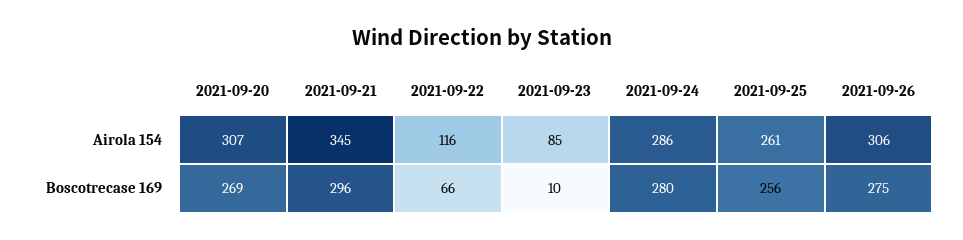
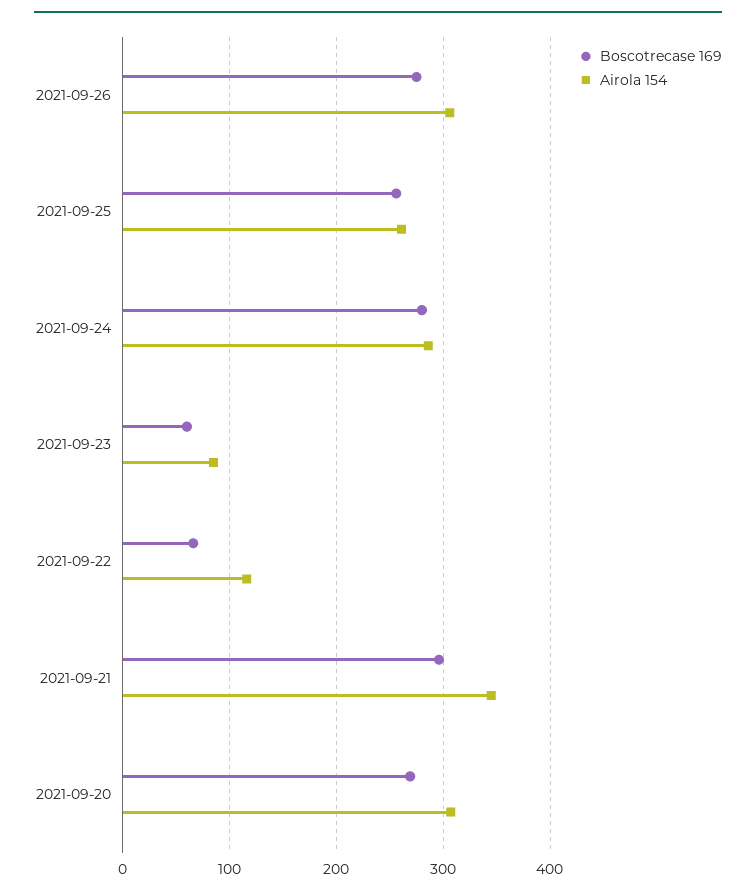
  {
    "Airola 154": {
      "2021-09-20": 307,
      "2021-09-21": 345,
      "2021-09-22": 116,
      "2021-09-23": 85,
      "2021-09-24": 286,
      "2021-09-25": 261,
      "2021-09-26": 306
    },
    "Boscotrecase 169": {
      "2021-09-20": 269,
      "2021-09-21": 296,
      "2021-09-22": 66,
-     "2021-09-23": 10,
+     "2021-09-23": 60,
      "2021-09-24": 280,
      "2021-09-25": 256,
      "2021-09-26": 275
    }
  }

